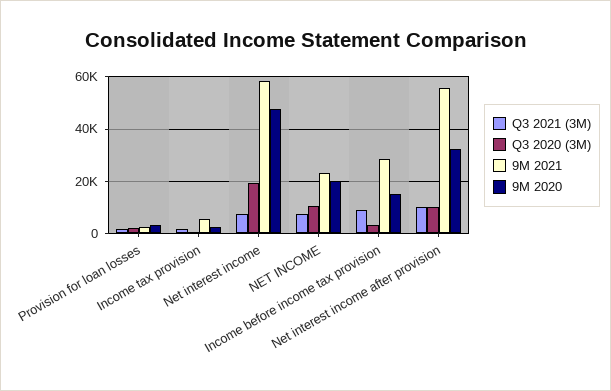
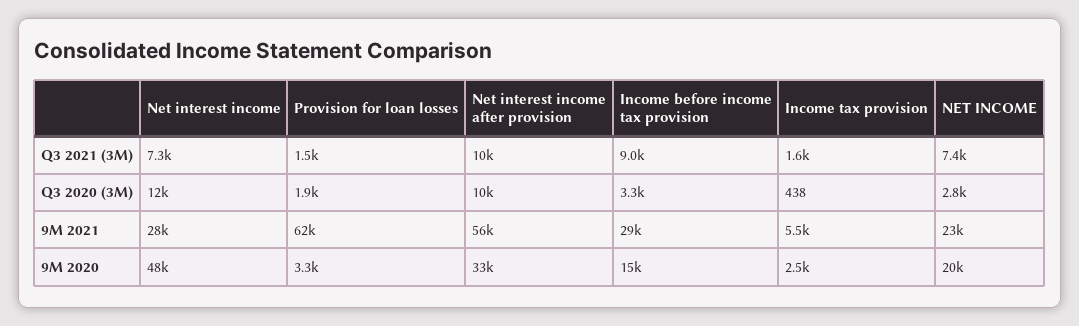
  {
    "Q3 2021 (3M)": {
      "Provision for loan losses": 1500,
      "Income tax provision": 1600,
      "Net interest income": 7300,
      "NET INCOME": 7400,
      "Income before income tax provision": 9000,
      "Net interest income after provision": 10000
    },
    "Q3 2020 (3M)": {
      "Provision for loan losses": 1900,
      "Income tax provision": 438,
-     "Net interest income": 20000,
+     "Net interest income": 12000,
-     "NET INCOME": 10000,
+     "NET INCOME": 2800,
      "Income before income tax provision": 3300,
      "Net interest income after provision": 10000
    },
    "9M 2021": {
-     "Provision for loan losses": 2500,
+     "Provision for loan losses": 62000,
      "Income tax provision": 5500,
-     "Net interest income": 57500,
+     "Net interest income": 28000,
      "NET INCOME": 23000,
      "Income before income tax provision": 29000,
      "Net interest income after provision": 56000
    },
    "9M 2020": {
      "Provision for loan losses": 3300,
      "Income tax provision": 2500,
      "Net interest income": 48000,
      "NET INCOME": 20000,
      "Income before income tax provision": 15000,
      "Net interest income after provision": 33000
    }
  }

